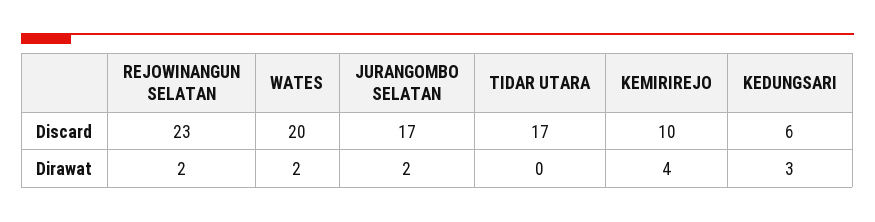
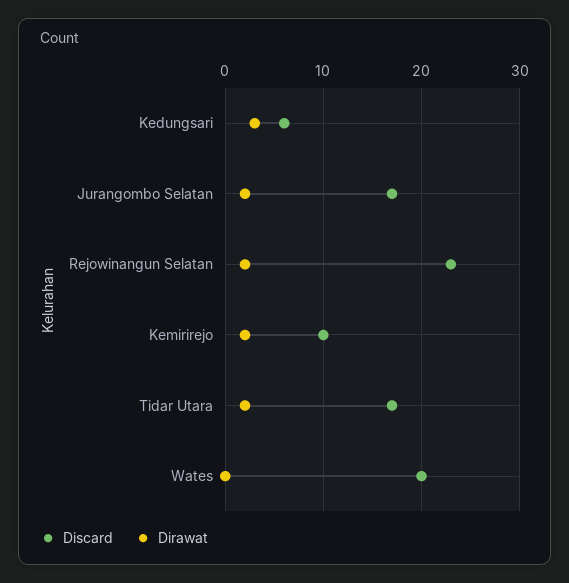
  {
    "Discard": {
      "REJOWINANGUN SELATAN": 23,
      "WATES": 20,
      "JURANGOMBO SELATAN": 17,
      "TIDAR UTARA": 17,
      "KEMIRIREJO": 10,
      "KEDUNGSARI": 6
    },
    "Dirawat": {
      "REJOWINANGUN SELATAN": 2,
-     "WATES": 2,
+     "WATES": 0,
      "JURANGOMBO SELATAN": 2,
-     "TIDAR UTARA": 0,
+     "TIDAR UTARA": 2,
-     "KEMIRIREJO": 4,
+     "KEMIRIREJO": 2,
      "KEDUNGSARI": 3
    }
  }

